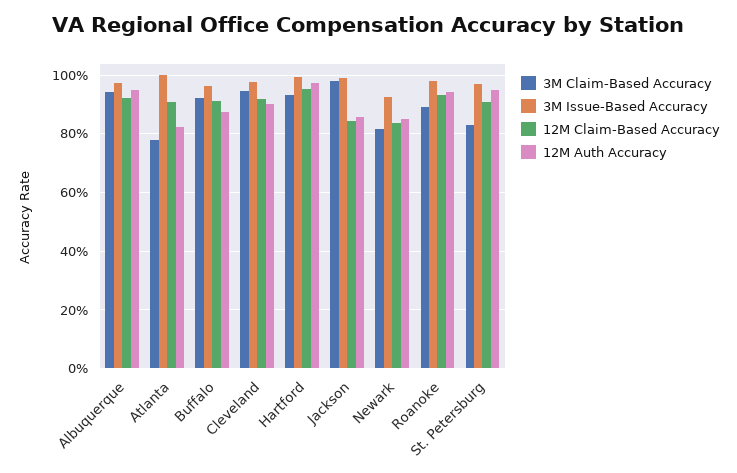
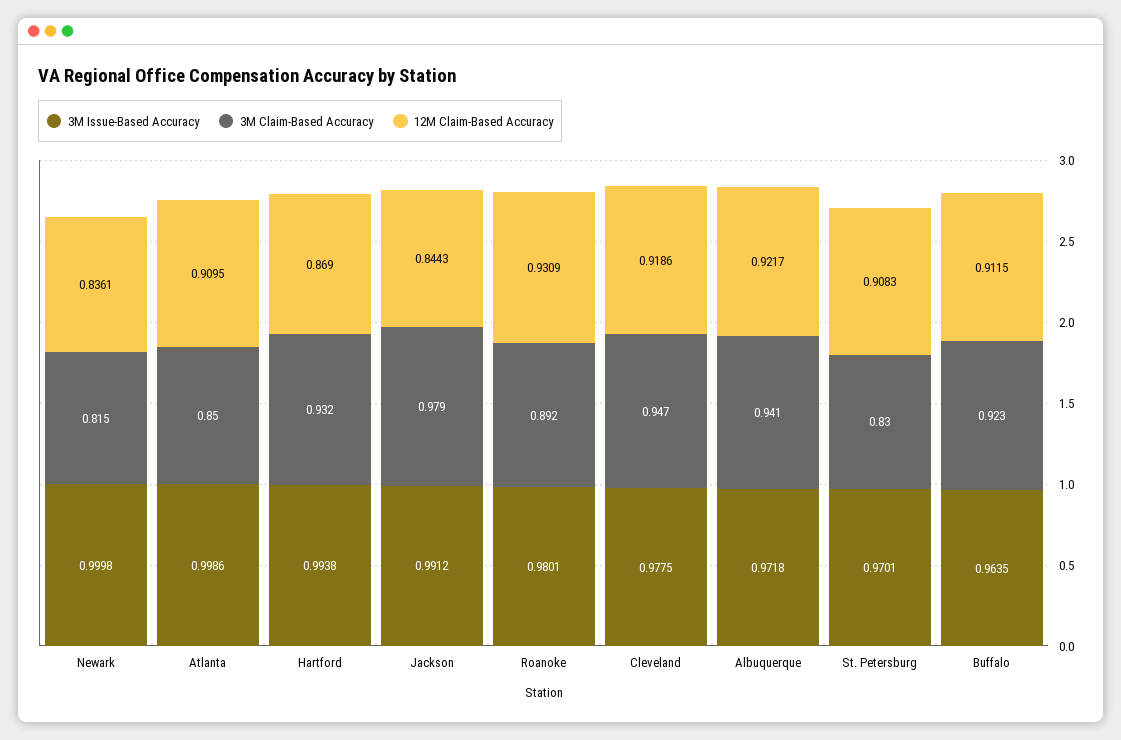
  {
    "3M Claim-Based Accuracy": {
      "Albuquerque": 0.941,
-     "Atlanta": 0.775,
+     "Atlanta": 0.85,
      "Buffalo": 0.923,
      "Cleveland": 0.947,
      "Hartford": 0.932,
      "Jackson": 0.979,
      "Newark": 0.815,
      "Roanoke": 0.892,
      "St. Petersburg": 0.83
    },
    "3M Issue-Based Accuracy": {
      "Albuquerque": 0.9718,
      "Atlanta": 0.9986,
      "Buffalo": 0.9635,
      "Cleveland": 0.9775,
      "Hartford": 0.9938,
      "Jackson": 0.9912,
-     "Newark": 0.925,
+     "Newark": 0.9998,
      "Roanoke": 0.9801,
      "St. Petersburg": 0.9701
    },
    "12M Claim-Based Accuracy": {
      "Albuquerque": 0.9217,
      "Atlanta": 0.9095,
      "Buffalo": 0.9115,
      "Cleveland": 0.9186,
-     "Hartford": 0.95,
+     "Hartford": 0.869,
      "Jackson": 0.8443,
      "Newark": 0.8361,
      "Roanoke": 0.9309,
      "St. Petersburg": 0.9083
-   },
+   }
-   "12M Auth Accuracy": {
-     "Albuquerque": 0.95,
-     "Atlanta": 0.825,
-     "Buffalo": 0.875,
-     "Cleveland": 0.9,
-     "Hartford": 0.975,
-     "Jackson": 0.85,
-     "Newark": 0.85,
-     "Roanoke": 0.95,
-     "St. Petersburg": 0.95
-   }
  }

